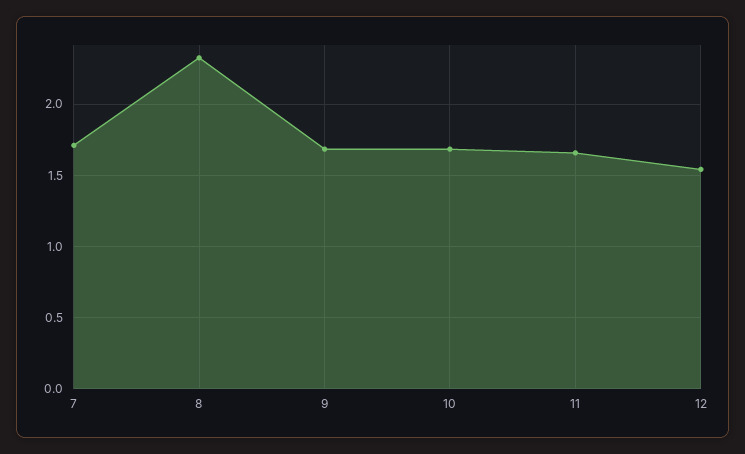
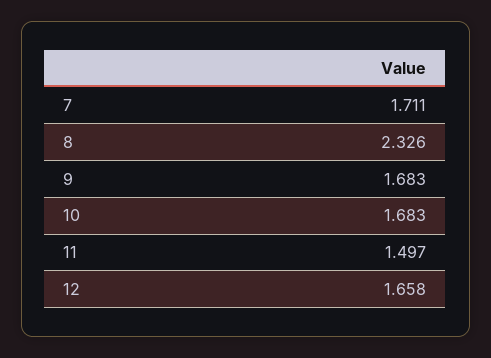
  {
    "7": 1.711,
    "8": 2.326,
    "9": 1.683,
    "10": 1.683,
-   "11": 1.65,
+   "11": 1.497,
-   "12": 1.55
+   "12": 1.658
  }

